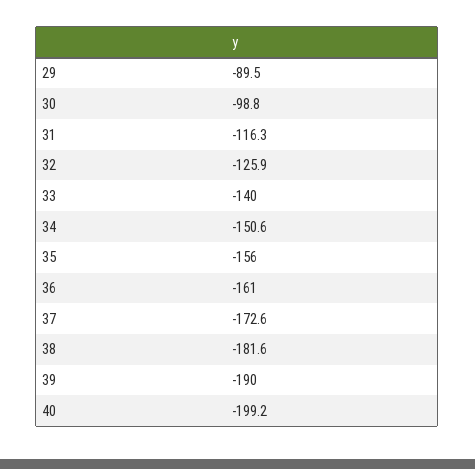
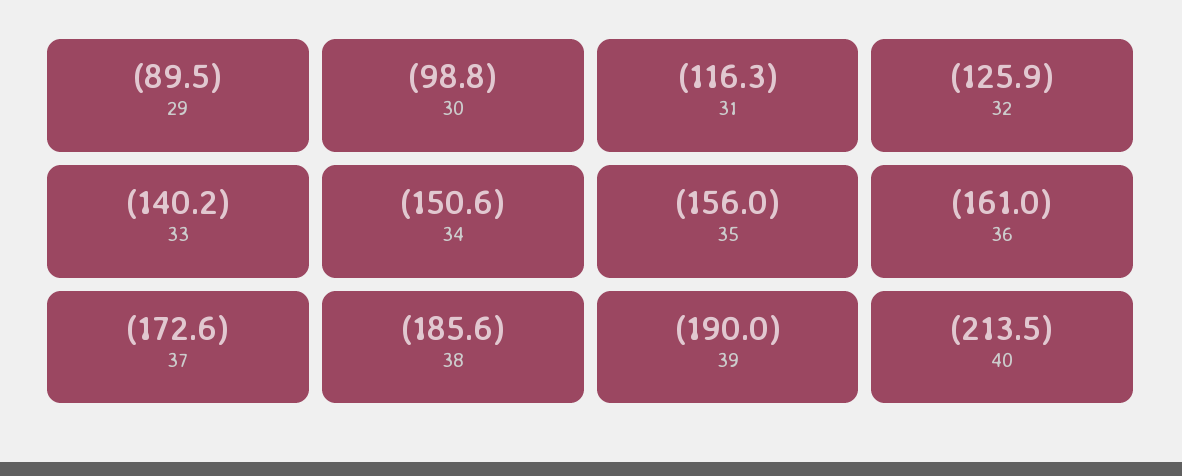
  {
    "29": -89.5,
    "30": -98.8,
    "31": -116.3,
    "32": -125.9,
-   "33": -140,
+   "33": -140.2,
    "34": -150.6,
    "35": -156,
    "36": -161,
    "37": -172.6,
-   "38": -181.6,
+   "38": -185.6,
    "39": -190,
-   "40": -199.2
+   "40": -213.5
  }

